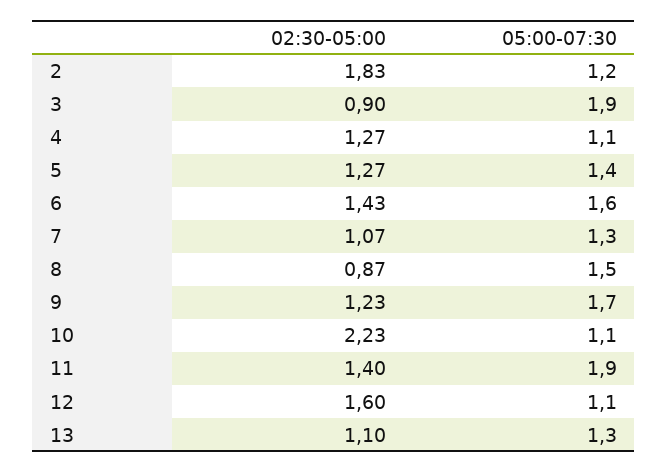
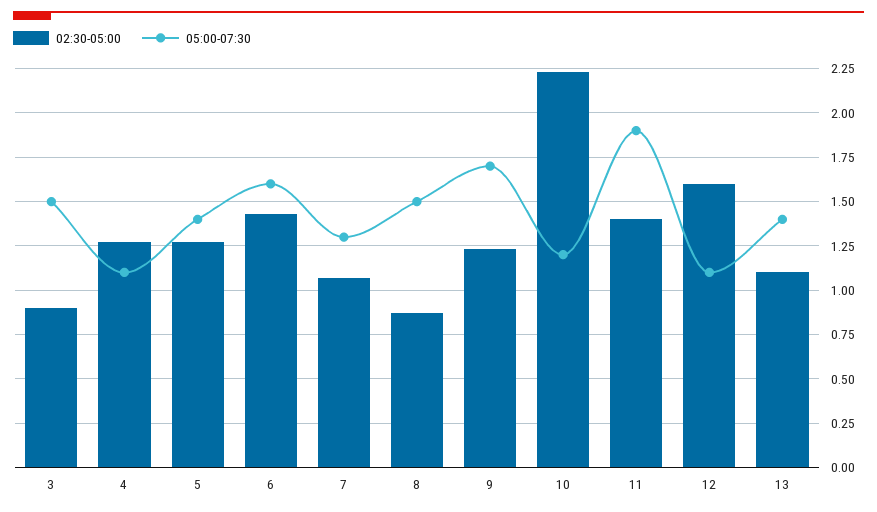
  {
    "02:30-05:00": {
-     "2": 1.83,
      "3": 0.9,
      "4": 1.27,
      "5": 1.27,
      "6": 1.43,
      "7": 1.07,
      "8": 0.87,
      "9": 1.23,
      "10": 2.23,
      "11": 1.4,
      "12": 1.6,
      "13": 1.1
    },
    "05:00-07:30": {
-     "2": 1.2,
-     "3": 1.9,
+     "3": 1.5,
      "4": 1.1,
      "5": 1.4,
      "6": 1.6,
      "7": 1.3,
      "8": 1.5,
      "9": 1.7,
-     "10": 1.1,
+     "10": 1.2,
      "11": 1.9,
      "12": 1.1,
-     "13": 1.3
+     "13": 1.4
    }
  }

